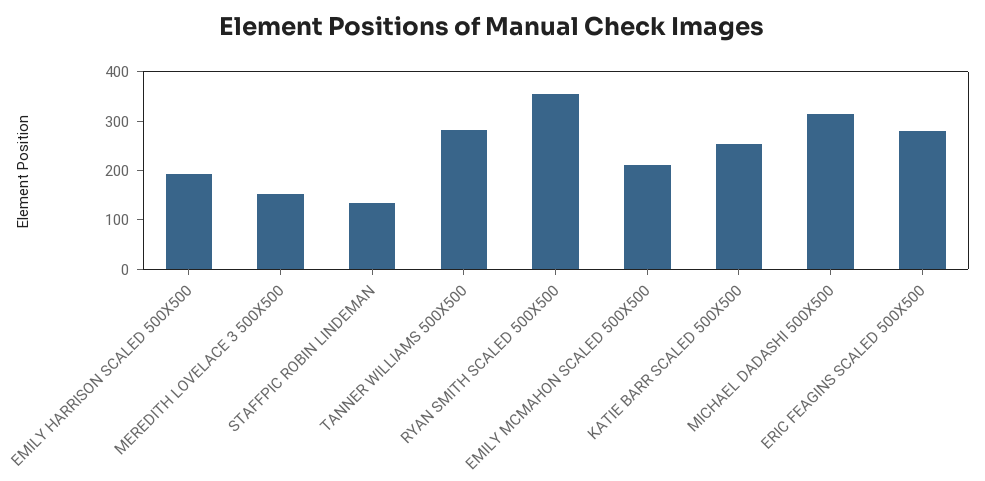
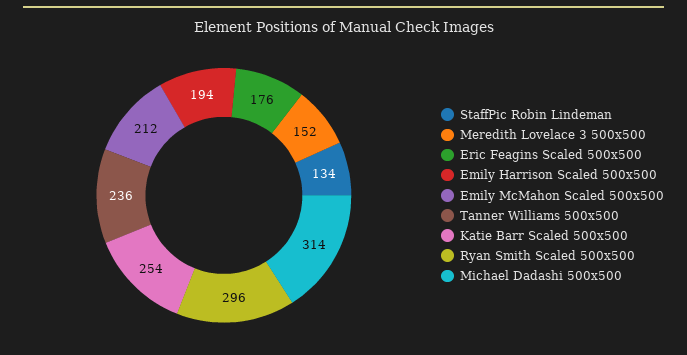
  {
    "EMILY HARRISON SCALED 500X500": 194,
    "MEREDITH LOVELACE 3 500X500": 152,
    "STAFFPIC ROBIN LINDEMAN": 134,
-   "TANNER WILLIAMS 500X500": 280,
+   "TANNER WILLIAMS 500X500": 236,
-   "RYAN SMITH SCALED 500X500": 360,
+   "RYAN SMITH SCALED 500X500": 296,
    "EMILY MCMAHON SCALED 500X500": 212,
    "KATIE BARR SCALED 500X500": 254,
    "MICHAEL DADASHI 500X500": 314,
-   "ERIC FEAGINS SCALED 500X500": 280
+   "ERIC FEAGINS SCALED 500X500": 176
  }

